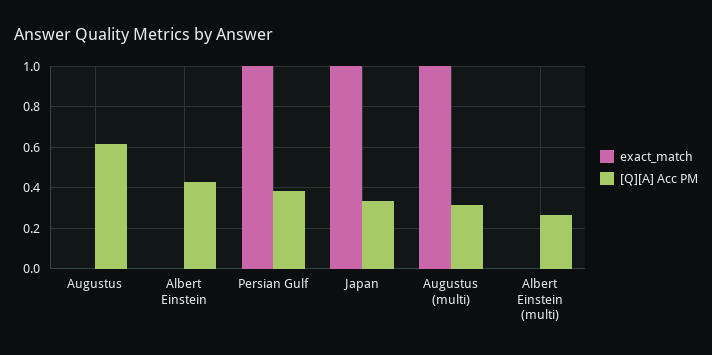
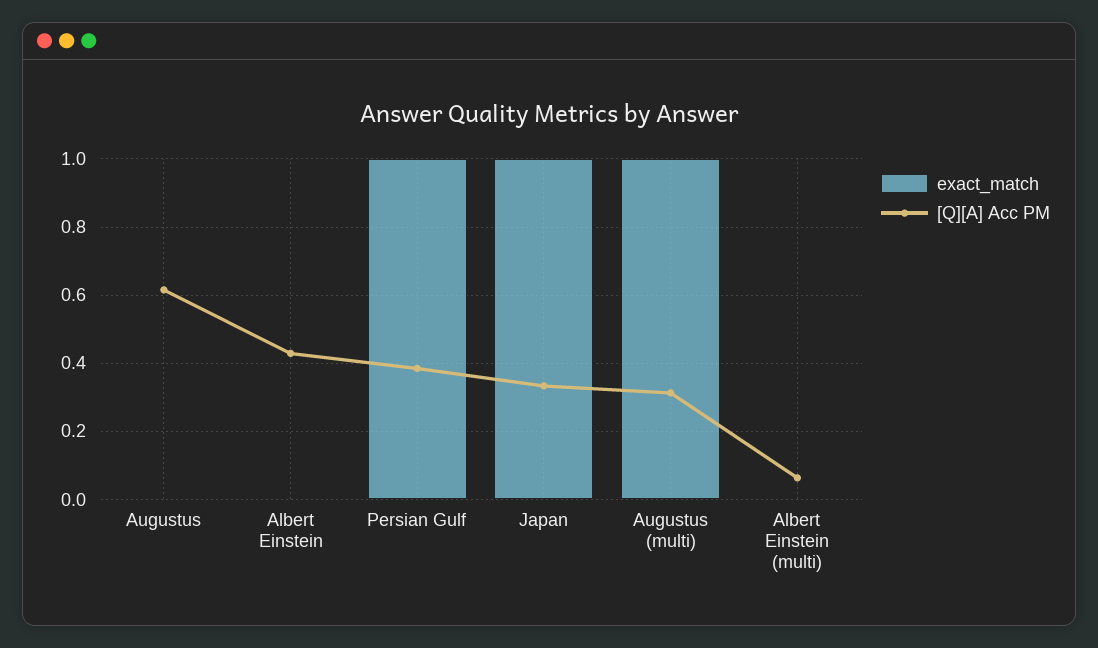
  {
    "exact_match": {
      "Augustus": 0,
      "Albert Einstein": 0,
      "Persian Gulf": 1,
      "Japan": 1,
      "Augustus (multi)": 1,
      "Albert Einstein (multi)": 0
    },
    "[Q][A] Acc PM": {
      "Augustus": 0.62,
      "Albert Einstein": 0.42,
      "Persian Gulf": 0.38,
      "Japan": 0.34,
      "Augustus (multi)": 0.32,
-     "Albert Einstein (multi)": 0.25
+     "Albert Einstein (multi)": 0.06
    }
  }

